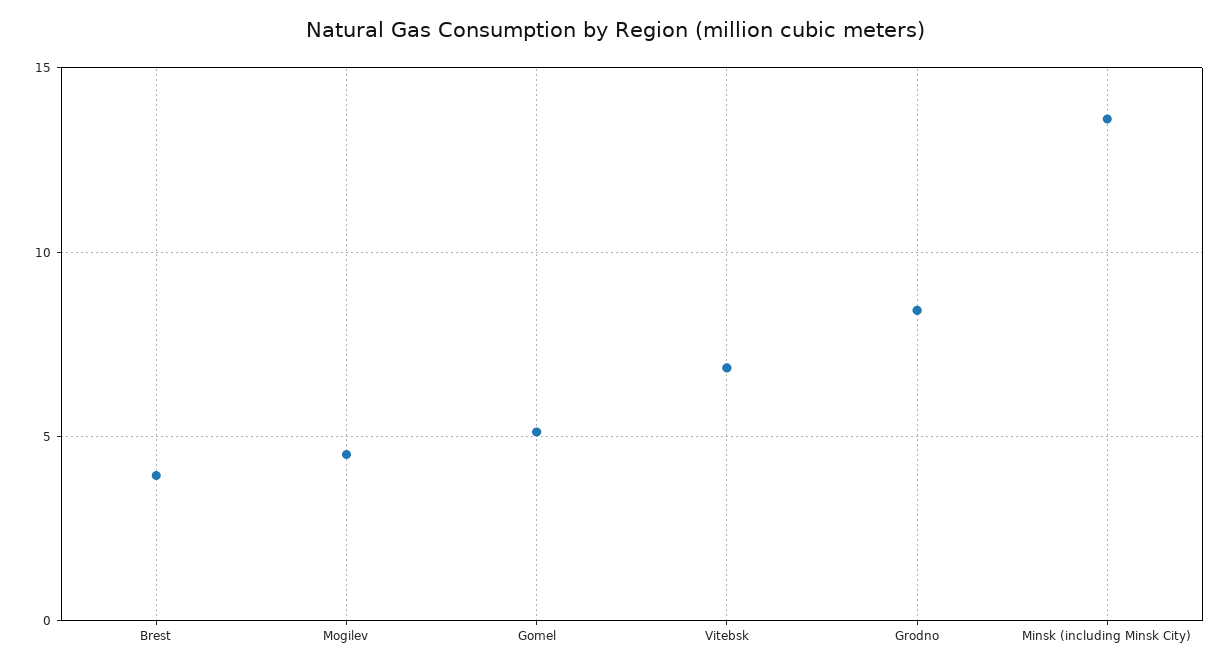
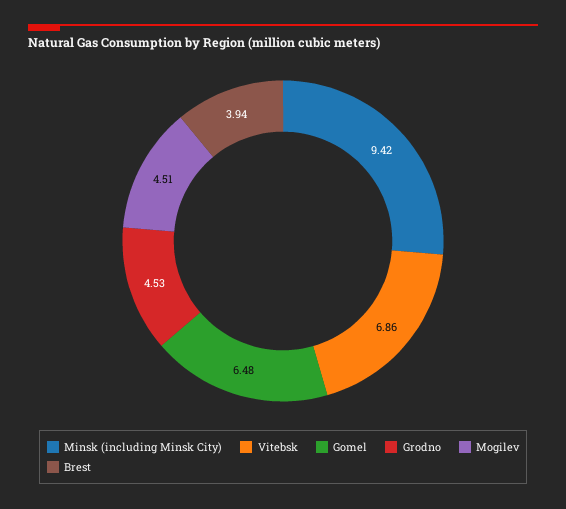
  {
    "Brest": 3.94,
    "Mogilev": 4.51,
-   "Gomel": 5,
+   "Gomel": 6.48,
    "Vitebsk": 6.86,
-   "Grodno": 8.5,
+   "Grodno": 4.53,
-   "Minsk (including Minsk City)": 13.5
+   "Minsk (including Minsk City)": 9.42
  }

